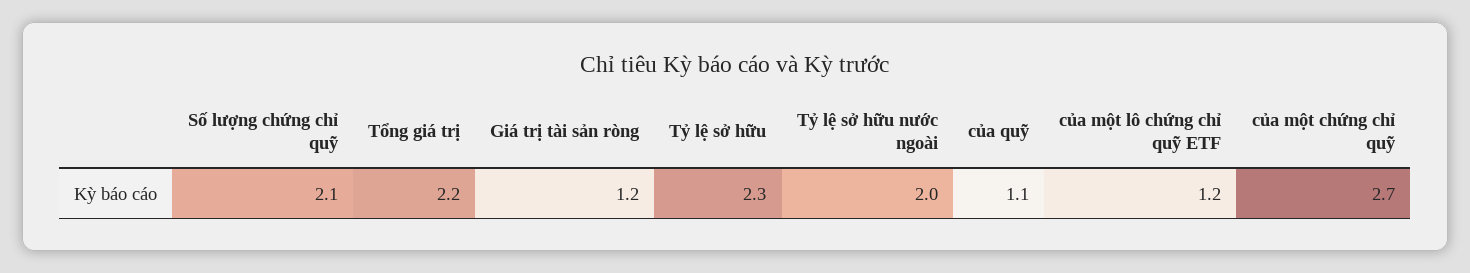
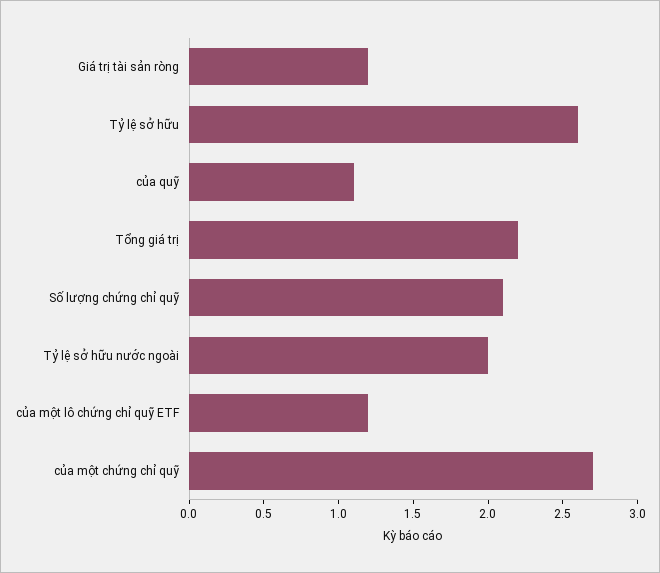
  {
    "Số lượng chứng chỉ quỹ": 2.1,
    "Tổng giá trị": 2.2,
    "Giá trị tài sản ròng": 1.2,
-   "Tỷ lệ sở hữu": 2.3,
+   "Tỷ lệ sở hữu": 2.6,
    "Tỷ lệ sở hữu nước ngoài": 2,
    "của quỹ": 1.1,
    "của một lô chứng chỉ quỹ ETF": 1.2,
    "của một chứng chỉ quỹ": 2.7
  }

